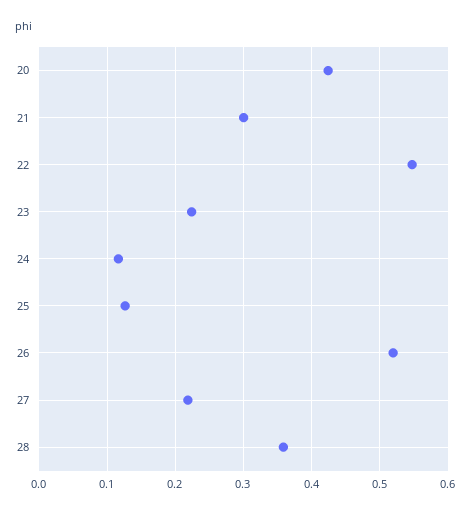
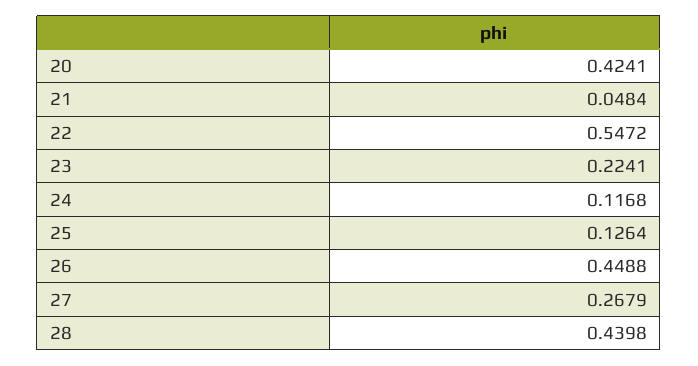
  {
    "20": 0.4241,
-   "21": 0.3,
+   "21": 0.0484,
    "22": 0.5472,
    "23": 0.2241,
    "24": 0.1168,
    "25": 0.1264,
-   "26": 0.52,
+   "26": 0.4488,
-   "27": 0.22,
+   "27": 0.2679,
-   "28": 0.36
+   "28": 0.4398
  }

